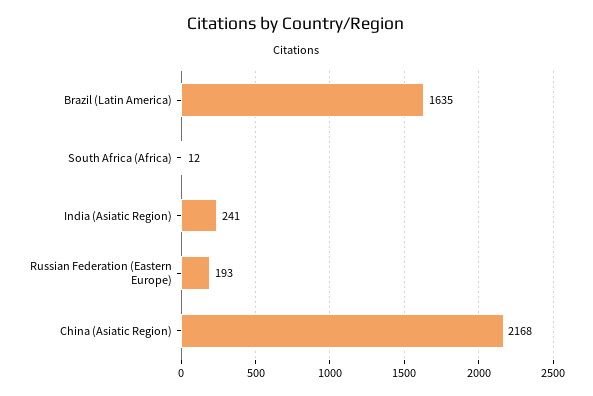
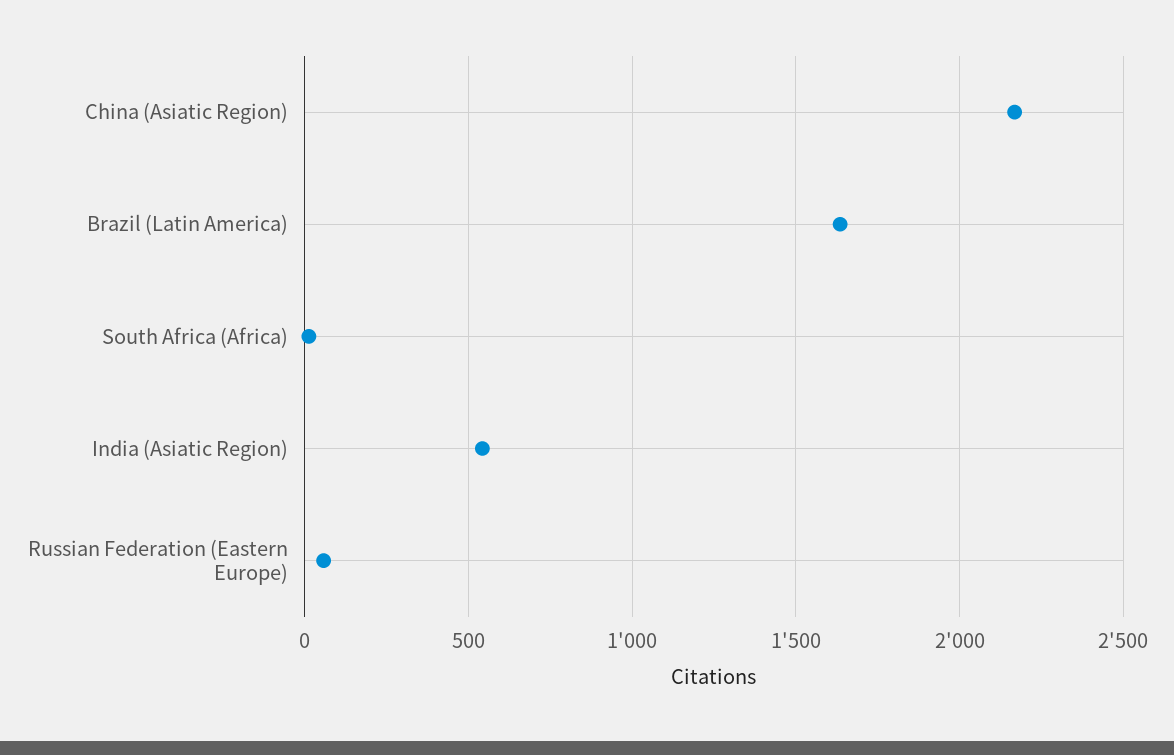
  {
    "Brazil (Latin America)": 1635,
    "South Africa (Africa)": 12,
-   "India (Asiatic Region)": 241,
+   "India (Asiatic Region)": 550,
-   "Russian Federation (Eastern Europe)": 193,
+   "Russian Federation (Eastern Europe)": 50,
    "China (Asiatic Region)": 2168
  }

